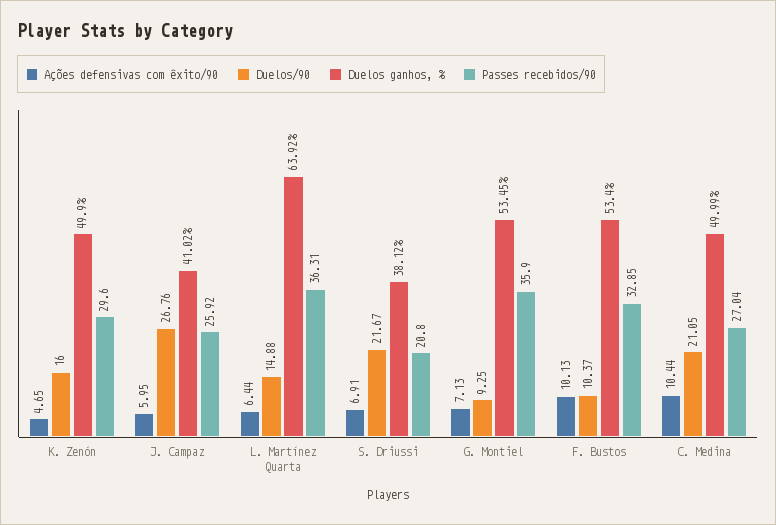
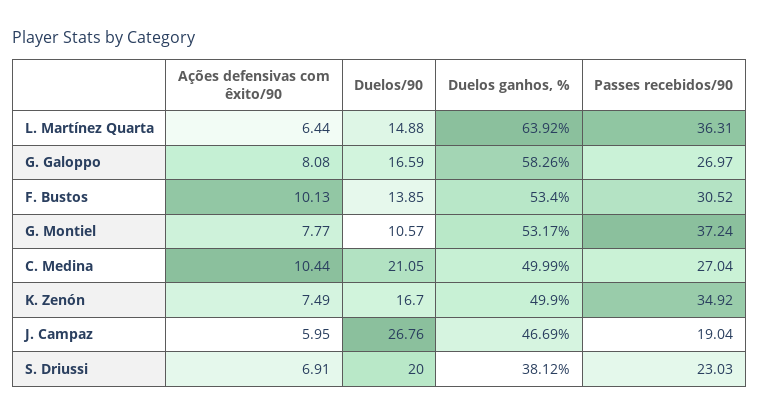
  {
    "Ações defensivas com êxito/90": {
-     "K. Zenón": 4.65,
+     "K. Zenón": 7.49,
      "J. Campaz": 5.95,
      "L. Martínez Quarta": 6.44,
      "S. Driussi": 6.91,
-     "G. Montiel": 7.13,
+     "G. Montiel": 7.77,
      "F. Bustos": 10.13,
-     "C. Medina": 10.44
+     "C. Medina": 10.44,
+     "G. Galoppo": 8.08
    },
    "Duelos/90": {
-     "K. Zenón": 16,
+     "K. Zenón": 16.7,
      "J. Campaz": 26.76,
      "L. Martínez Quarta": 14.88,
-     "S. Driussi": 21.67,
+     "S. Driussi": 20,
-     "G. Montiel": 9.25,
+     "G. Montiel": 10.57,
-     "F. Bustos": 10.37,
+     "F. Bustos": 13.85,
-     "C. Medina": 21.05
+     "C. Medina": 21.05,
+     "G. Galoppo": 16.59
    },
    "Duelos ganhos, %": {
      "K. Zenón": 49.9,
-     "J. Campaz": 41.02,
+     "J. Campaz": 46.69,
      "L. Martínez Quarta": 63.92,
      "S. Driussi": 38.12,
-     "G. Montiel": 53.45,
+     "G. Montiel": 53.17,
      "F. Bustos": 53.4,
-     "C. Medina": 49.99
+     "C. Medina": 49.99,
+     "G. Galoppo": 58.26
    },
    "Passes recebidos/90": {
-     "K. Zenón": 29.6,
+     "K. Zenón": 34.92,
-     "J. Campaz": 25.92,
+     "J. Campaz": 19.04,
      "L. Martínez Quarta": 36.31,
-     "S. Driussi": 20.8,
+     "S. Driussi": 23.03,
-     "G. Montiel": 35.9,
+     "G. Montiel": 37.24,
-     "F. Bustos": 32.85,
+     "F. Bustos": 30.52,
-     "C. Medina": 27.04
+     "C. Medina": 27.04,
+     "G. Galoppo": 26.97
    }
  }

